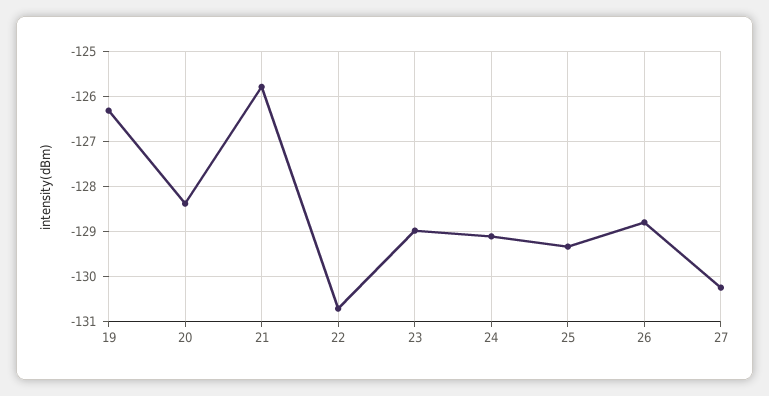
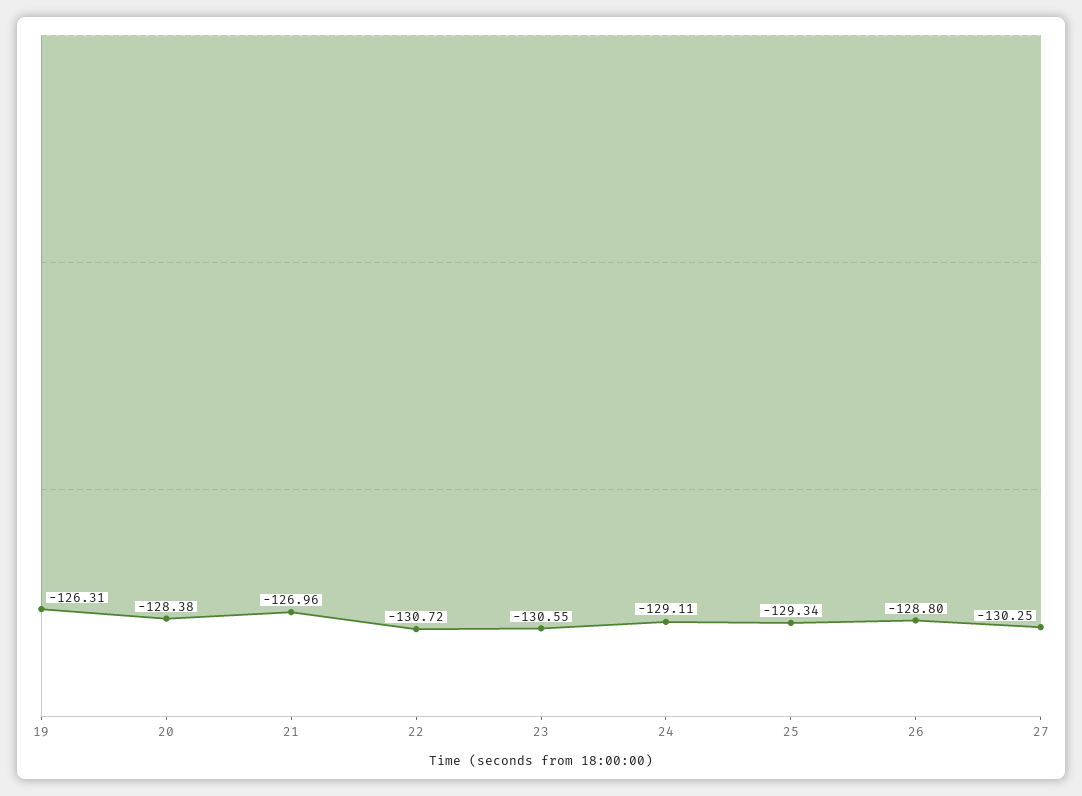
  {
    "19": -126.31,
    "20": -128.38,
-   "21": -125.8,
+   "21": -126.96,
    "22": -130.72,
-   "23": -129,
+   "23": -130.55,
    "24": -129.11,
    "25": -129.34,
    "26": -128.8,
    "27": -130.25
  }

